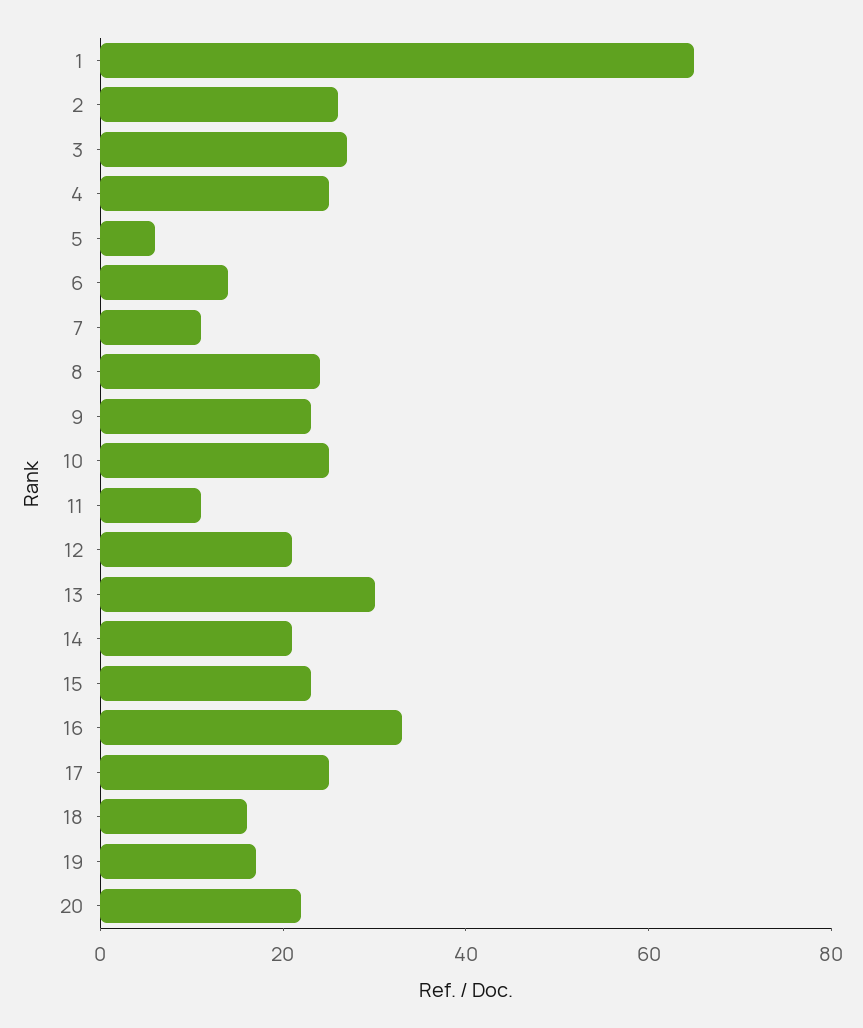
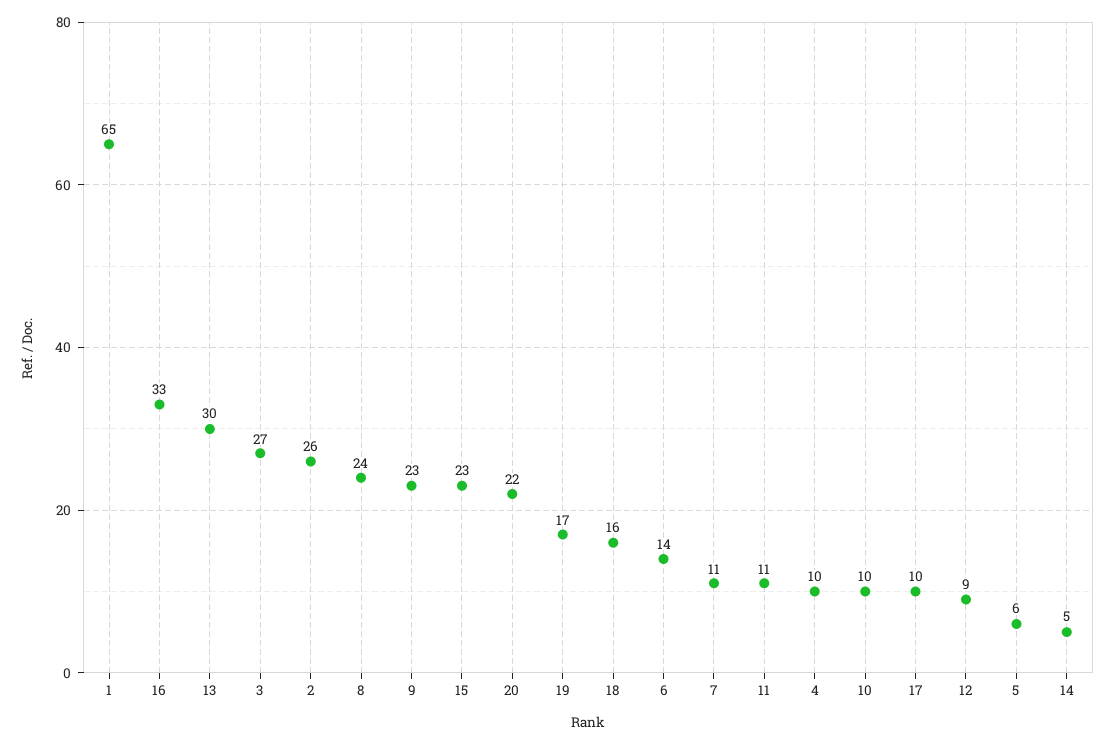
  {
    "1": 65,
    "2": 26,
    "3": 27,
-   "4": 25,
+   "4": 10,
    "5": 6,
    "6": 14,
    "7": 11,
    "8": 24,
    "9": 23,
-   "10": 25,
+   "10": 10,
    "11": 11,
-   "12": 20,
+   "12": 9,
    "13": 30,
-   "14": 20,
+   "14": 5,
    "15": 23,
    "16": 33,
-   "17": 25,
+   "17": 10,
    "18": 16,
    "19": 17,
    "20": 22
  }

